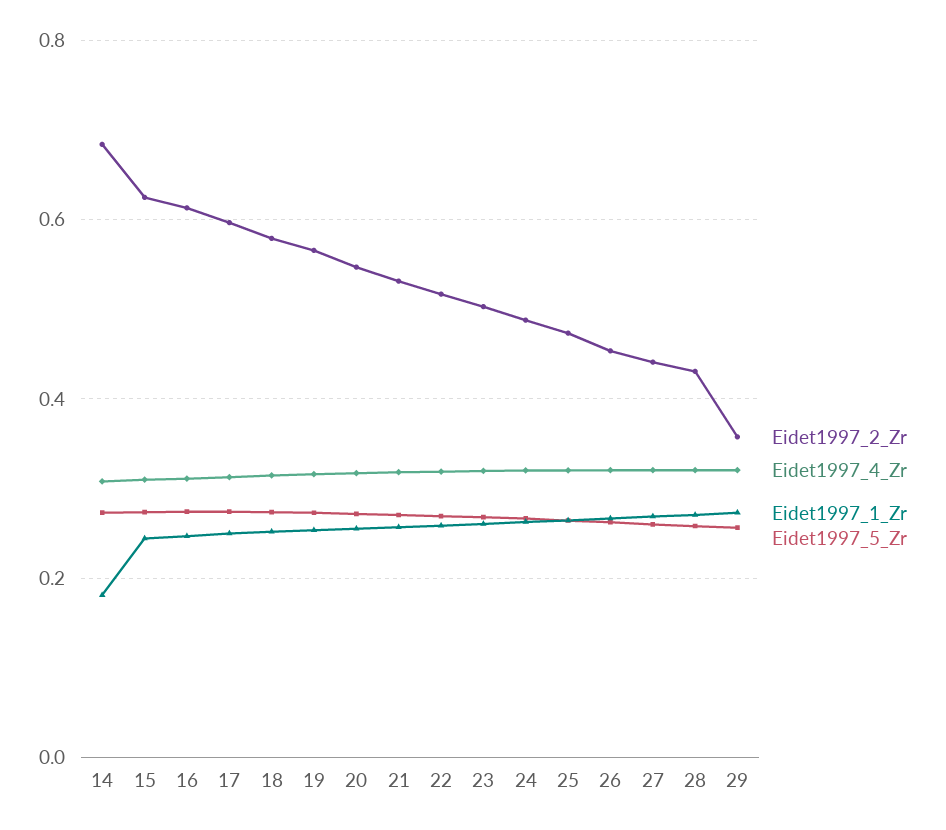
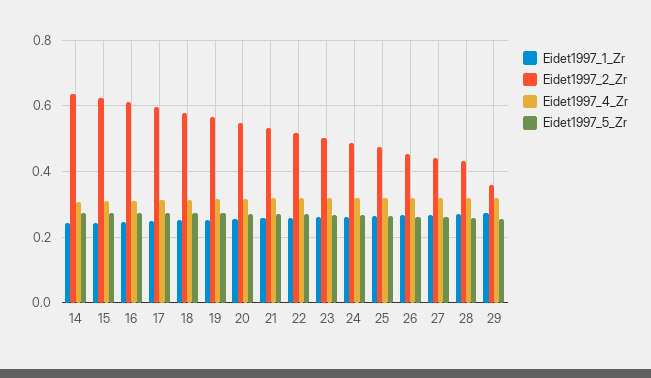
  {
    "Eidet1997_2_Zr": {
-     "14": 0.68,
+     "14": 0.64,
      "15": 0.62,
      "16": 0.62,
      "17": 0.6,
      "18": 0.58,
      "19": 0.56,
      "20": 0.54,
      "21": 0.54,
      "22": 0.52,
      "23": 0.5,
      "24": 0.48,
      "25": 0.48,
      "26": 0.46,
      "27": 0.44,
      "28": 0.44,
      "29": 0.36
    },
    "Eidet1997_4_Zr": {
      "14": 0.3,
      "15": 0.3,
      "16": 0.32,
      "17": 0.32,
      "18": 0.32,
      "19": 0.32,
      "20": 0.32,
      "21": 0.32,
      "22": 0.32,
      "23": 0.32,
      "24": 0.32,
      "25": 0.32,
      "26": 0.32,
      "27": 0.32,
      "28": 0.32,
      "29": 0.32
    },
    "Eidet1997_1_Zr": {
-     "14": 0.18,
+     "14": 0.24,
      "15": 0.24,
      "16": 0.24,
      "17": 0.24,
      "18": 0.26,
      "19": 0.26,
      "20": 0.26,
      "21": 0.26,
      "22": 0.26,
      "23": 0.26,
      "24": 0.26,
      "25": 0.26,
      "26": 0.26,
      "27": 0.26,
      "28": 0.28,
      "29": 0.28
    },
    "Eidet1997_5_Zr": {
      "14": 0.28,
      "15": 0.28,
      "16": 0.28,
      "17": 0.28,
      "18": 0.28,
      "19": 0.28,
      "20": 0.28,
      "21": 0.28,
      "22": 0.26,
      "23": 0.26,
      "24": 0.26,
      "25": 0.26,
      "26": 0.26,
      "27": 0.26,
      "28": 0.26,
      "29": 0.26
    }
  }

